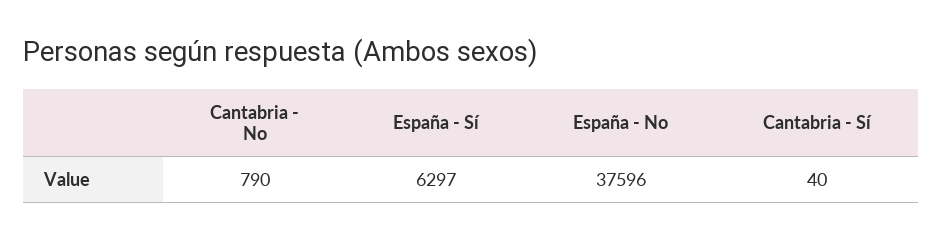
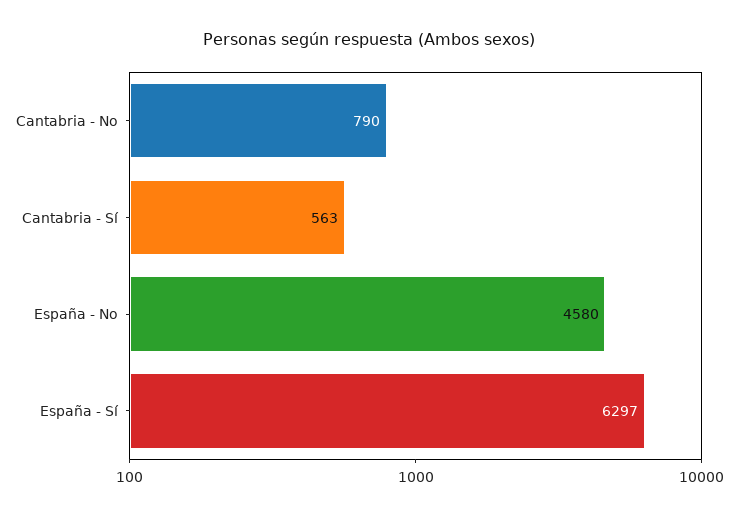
  {
    "Cantabria - No": 790,
    "España - Sí": 6297,
-   "España - No": 37596,
+   "España - No": 4580,
-   "Cantabria - Sí": 40
+   "Cantabria - Sí": 563
  }

